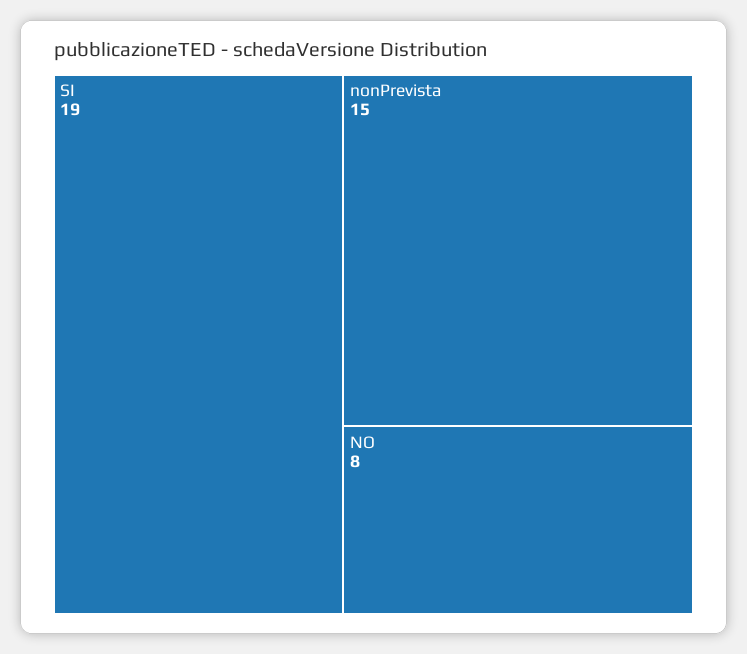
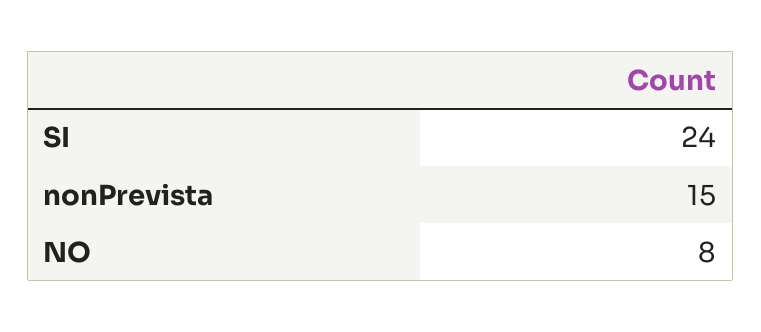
  {
-   "SI": 19,
+   "SI": 24,
    "nonPrevista": 15,
    "NO": 8
  }

